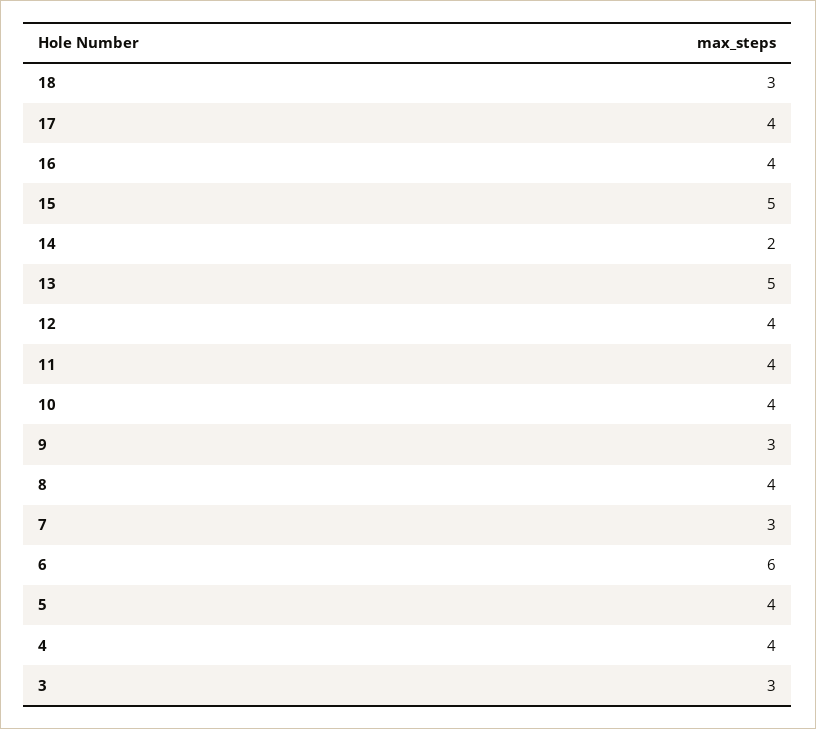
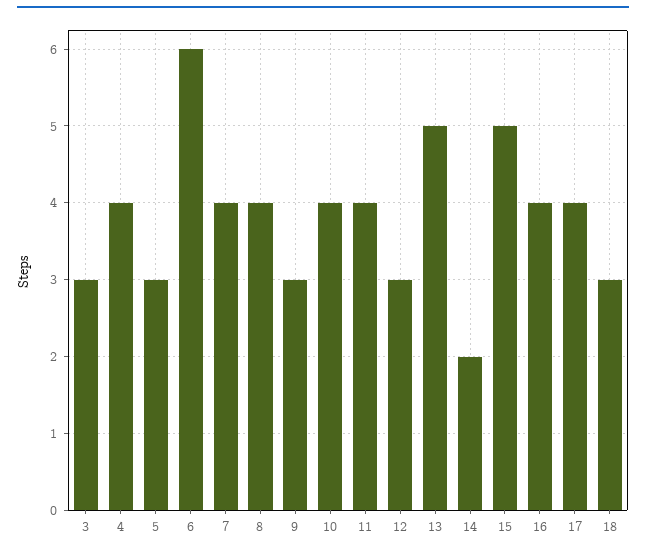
  {
    "18": 3,
    "17": 4,
    "16": 4,
    "15": 5,
    "14": 2,
    "13": 5,
-   "12": 4,
+   "12": 3,
    "11": 4,
    "10": 4,
    "9": 3,
    "8": 4,
-   "7": 3,
+   "7": 4,
    "6": 6,
-   "5": 4,
+   "5": 3,
    "4": 4,
    "3": 3
  }

